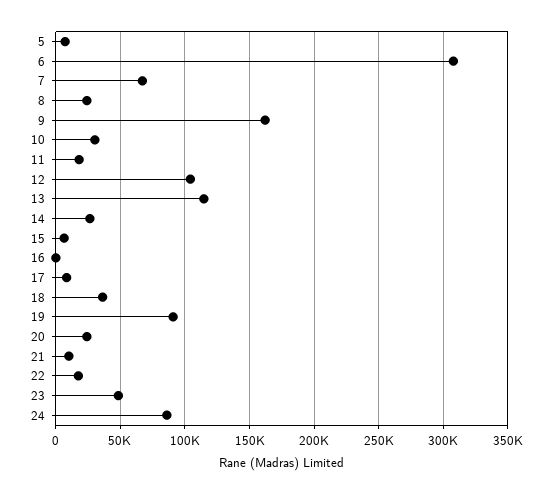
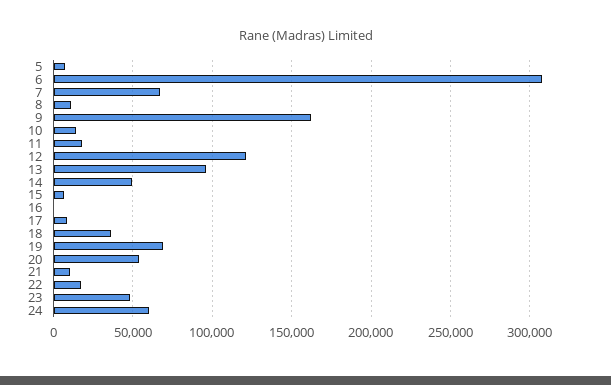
  {
    "5": 5000,
    "6": 310000,
    "7": 65000,
-   "8": 25000,
+   "8": 10000,
    "9": 160000,
-   "10": 30000,
+   "10": 15000,
    "11": 20000,
-   "12": 105000,
+   "12": 120000,
-   "13": 115000,
+   "13": 95000,
-   "14": 25000,
+   "14": 50000,
    "15": 5000,
    "16": 0,
    "17": 10000,
    "18": 35000,
-   "19": 90000,
+   "19": 70000,
-   "20": 25000,
+   "20": 55000,
    "21": 10000,
    "22": 15000,
    "23": 50000,
-   "24": 85000
+   "24": 60000
  }

